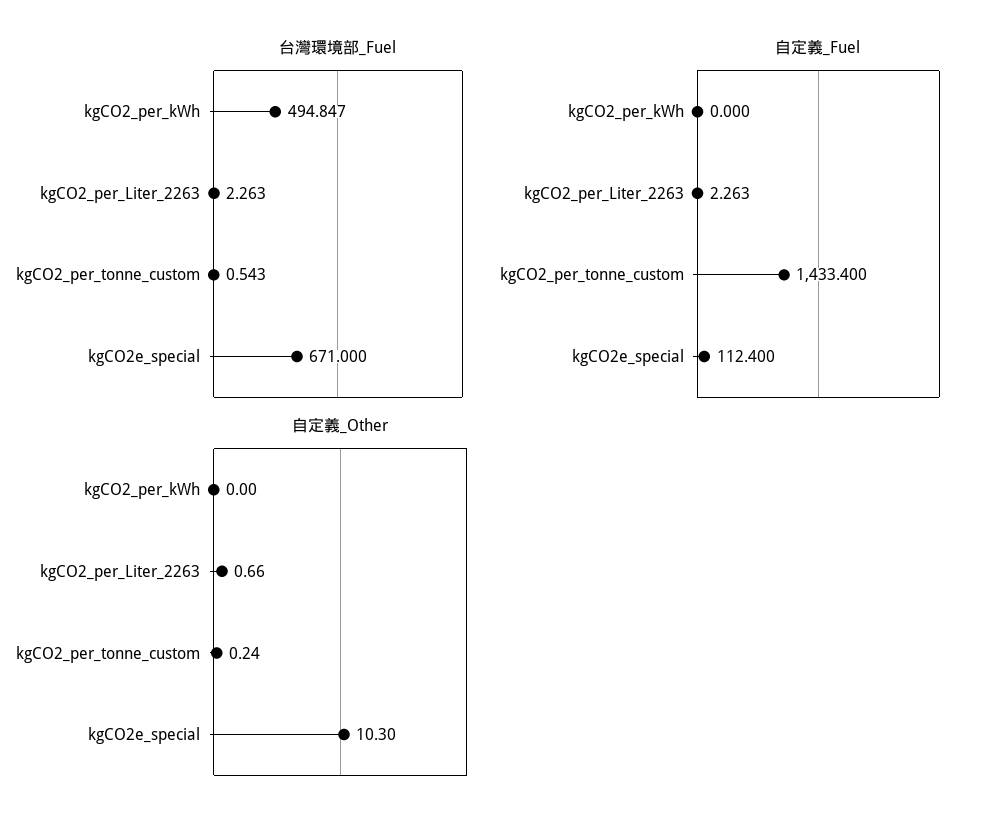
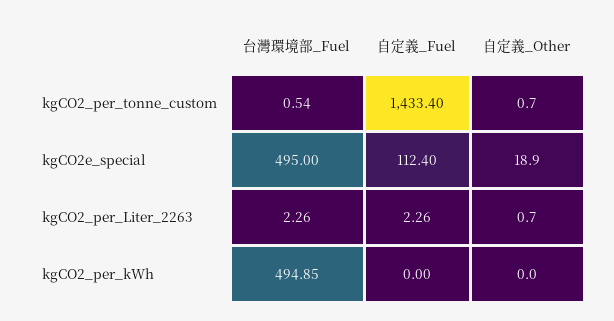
  {
    "台灣環境部_Fuel": {
      "kgCO2_per_kWh": 494.847,
      "kgCO2_per_Liter_2263": 2.263,
      "kgCO2_per_tonne_custom": 0.543,
-     "kgCO2e_special": 671
+     "kgCO2e_special": 495
    },
    "自定義_Fuel": {
      "kgCO2_per_kWh": 0,
      "kgCO2_per_Liter_2263": 2.263,
      "kgCO2_per_tonne_custom": 1433.4,
      "kgCO2e_special": 112.4
    },
    "自定義_Other": {
      "kgCO2_per_kWh": 0,
      "kgCO2_per_Liter_2263": 0.66,
-     "kgCO2_per_tonne_custom": 0.24,
+     "kgCO2_per_tonne_custom": 0.7,
-     "kgCO2e_special": 10.3
+     "kgCO2e_special": 18.9
    }
  }

